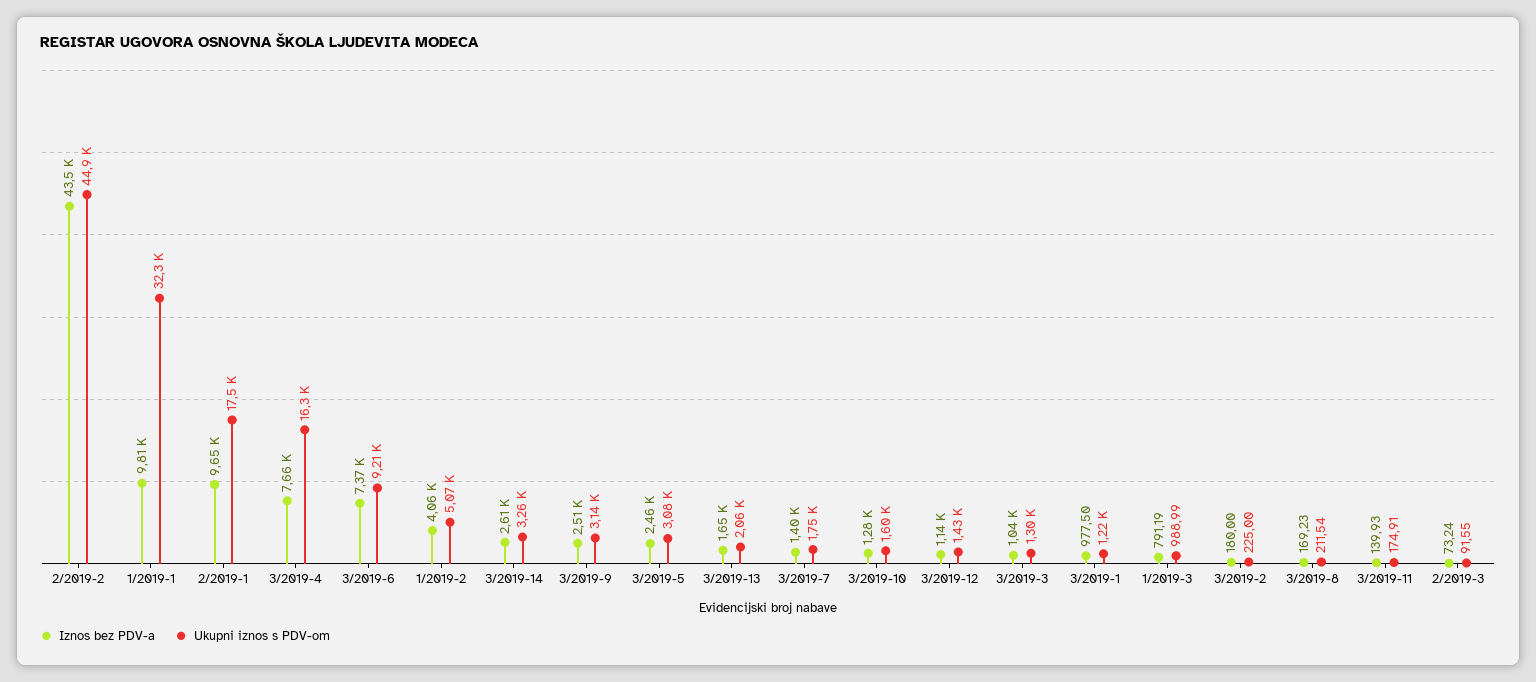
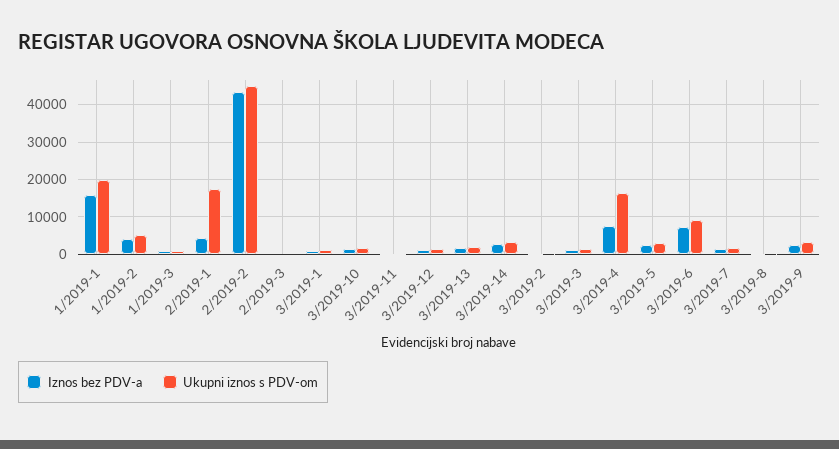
  {
    "Iznos bez PDV-a": {
      "2/2019-2": 43500,
-     "1/2019-1": 9810,
+     "1/2019-1": 16000,
-     "2/2019-1": 9650,
+     "2/2019-1": 4000,
      "3/2019-4": 7660,
      "3/2019-6": 7370,
      "1/2019-2": 4060,
      "3/2019-14": 2610,
      "3/2019-9": 2510,
      "3/2019-5": 2460,
      "3/2019-13": 1650,
      "3/2019-7": 1400,
      "3/2019-10": 1280,
      "3/2019-12": 1140,
      "3/2019-3": 1040,
      "3/2019-1": 977.5,
      "1/2019-3": 791.19,
      "3/2019-2": 180,
      "3/2019-8": 169.23,
      "3/2019-11": 139.93,
      "2/2019-3": 73.24
    },
    "Ukupni iznos s PDV-om": {
      "2/2019-2": 44900,
-     "1/2019-1": 32300,
+     "1/2019-1": 20000,
      "2/2019-1": 17500,
      "3/2019-4": 16300,
      "3/2019-6": 9210,
      "1/2019-2": 5070,
      "3/2019-14": 3260,
      "3/2019-9": 3140,
      "3/2019-5": 3080,
      "3/2019-13": 2060,
      "3/2019-7": 1750,
      "3/2019-10": 1600,
      "3/2019-12": 1430,
      "3/2019-3": 1300,
      "3/2019-1": 1220,
      "1/2019-3": 988.99,
      "3/2019-2": 225,
      "3/2019-8": 211.54,
      "3/2019-11": 174.91,
      "2/2019-3": 91.55
    }
  }

